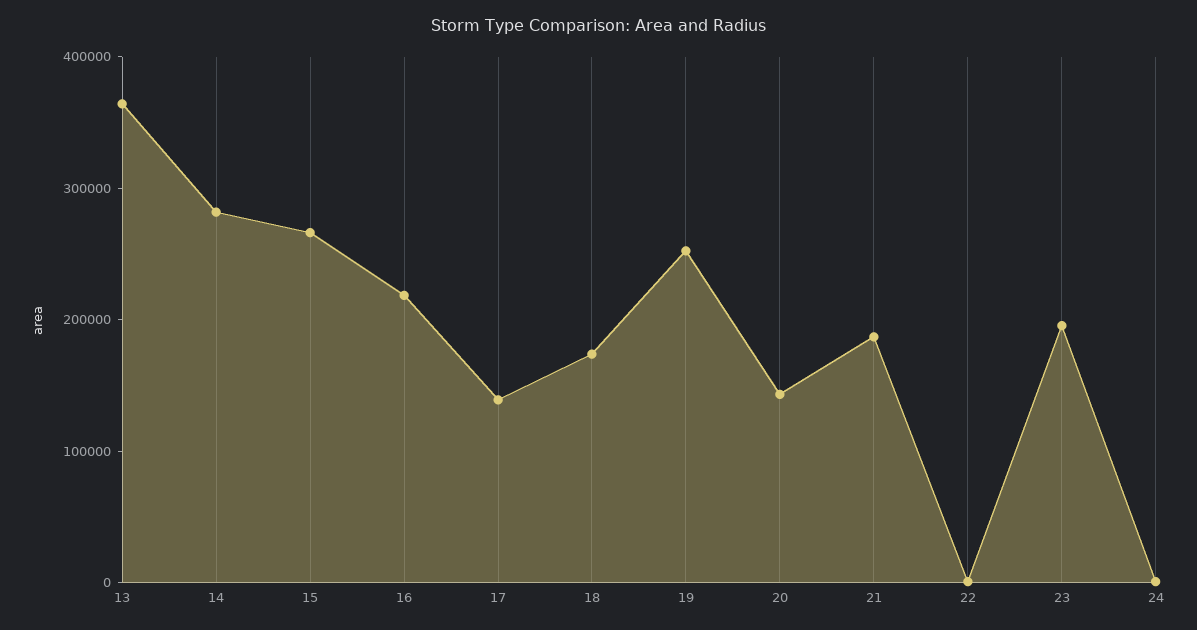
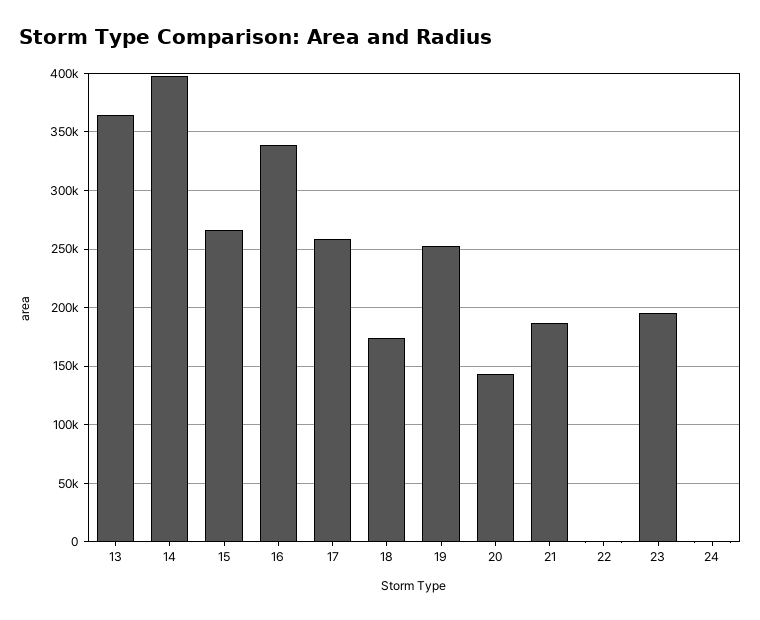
  {
    "13": 360000,
-   "14": 280000,
+   "14": 400000,
    "15": 270000,
-   "16": 220000,
+   "16": 340000,
-   "17": 140000,
+   "17": 260000,
    "18": 170000,
    "19": 250000,
    "20": 140000,
    "21": 190000,
    "22": 0,
    "23": 200000,
    "24": 0
  }

